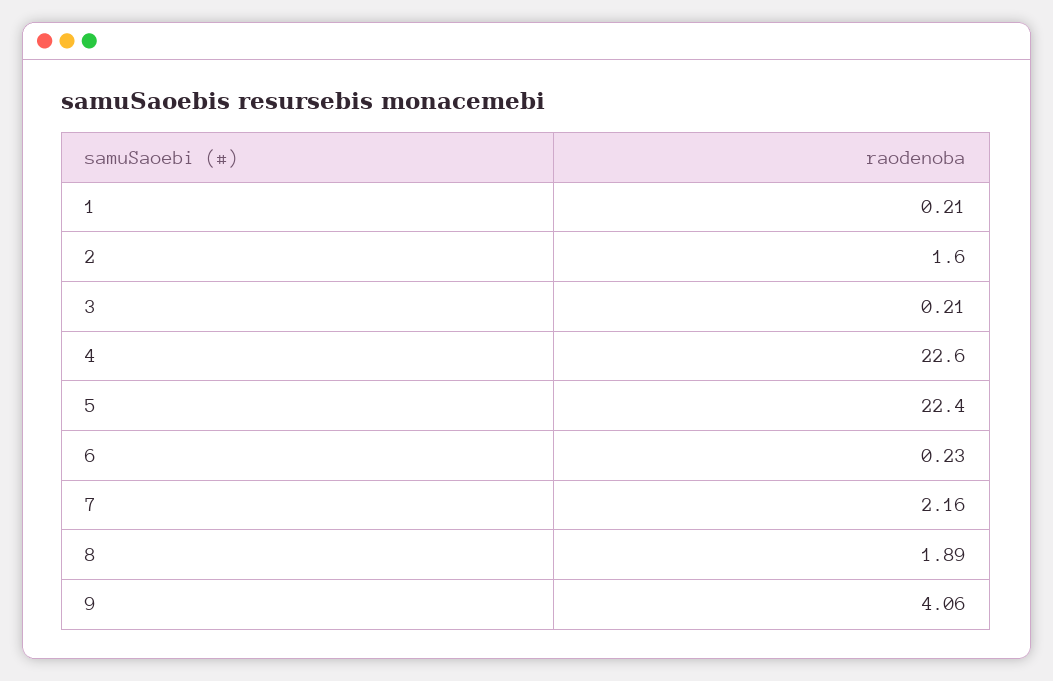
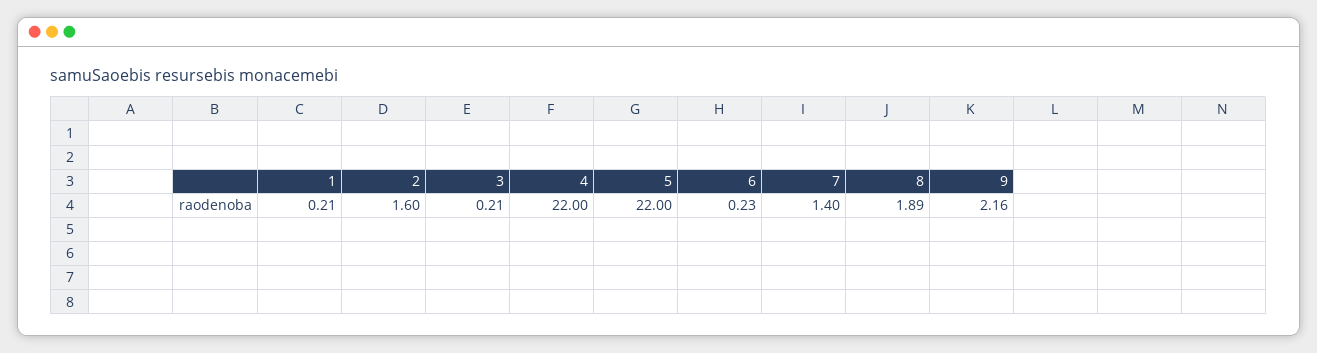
  {
    "1": 0.21,
    "2": 1.6,
    "3": 0.21,
-   "4": 22.6,
+   "4": 22,
-   "5": 22.4,
+   "5": 22,
    "6": 0.23,
-   "7": 2.16,
+   "7": 1.4,
    "8": 1.89,
-   "9": 4.06
+   "9": 2.16
  }

